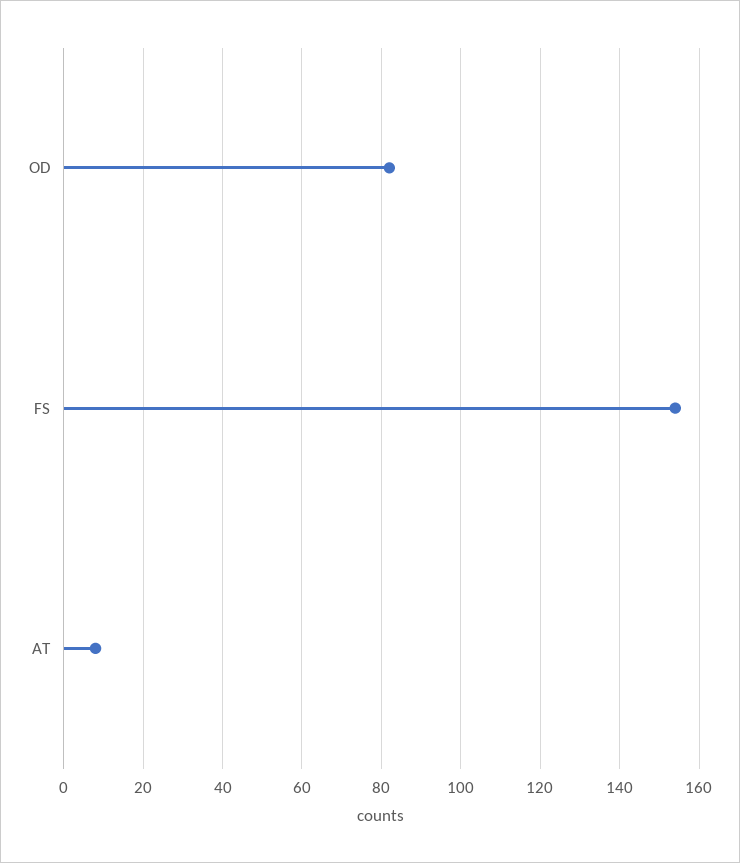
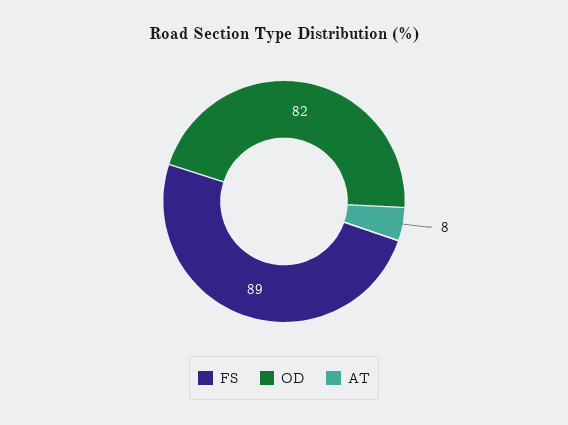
  {
    "OD": 82,
-   "FS": 155,
+   "FS": 89,
    "AT": 8
  }

